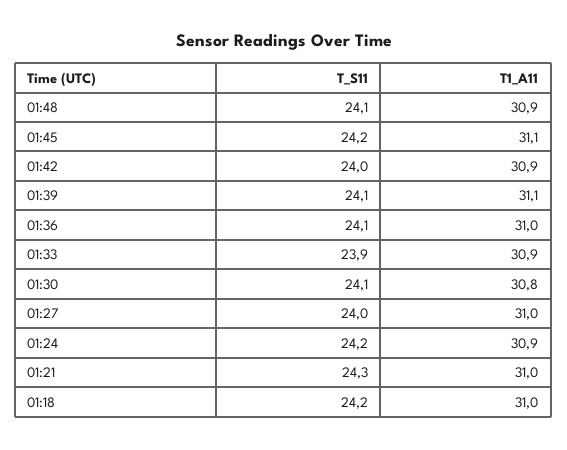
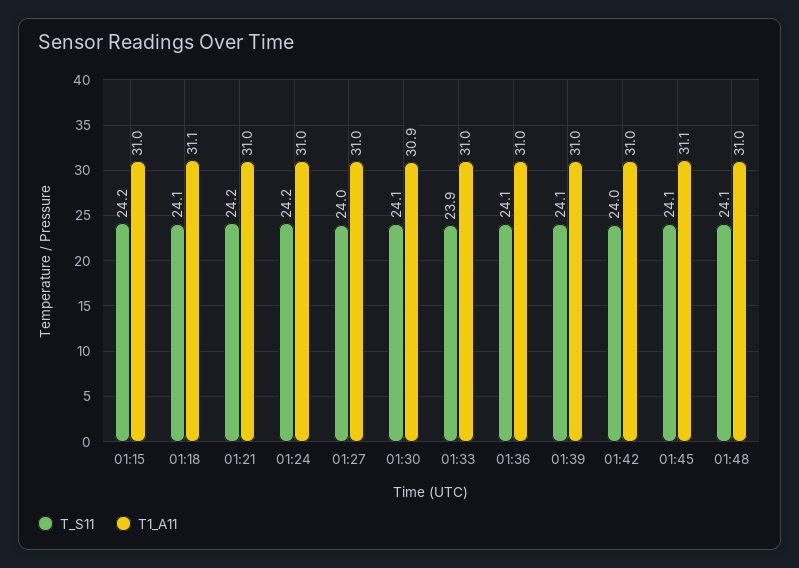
  {
    "T_S11": {
      "01:48": 24.1,
-     "01:45": 24.2,
+     "01:45": 24.1,
      "01:42": 24,
      "01:39": 24.1,
      "01:36": 24.1,
      "01:33": 23.9,
      "01:30": 24.1,
      "01:27": 24,
      "01:24": 24.2,
-     "01:21": 24.3,
+     "01:21": 24.2,
-     "01:18": 24.2
+     "01:18": 24.1,
+     "01:15": 24.2
    },
    "T1_A11": {
-     "01:48": 30.9,
+     "01:48": 31,
      "01:45": 31.1,
-     "01:42": 30.9,
+     "01:42": 31,
-     "01:39": 31.1,
+     "01:39": 31,
      "01:36": 31,
-     "01:33": 30.9,
+     "01:33": 31,
-     "01:30": 30.8,
+     "01:30": 30.9,
      "01:27": 31,
-     "01:24": 30.9,
+     "01:24": 31,
      "01:21": 31,
-     "01:18": 31
+     "01:18": 31.1,
+     "01:15": 31
    }
  }

